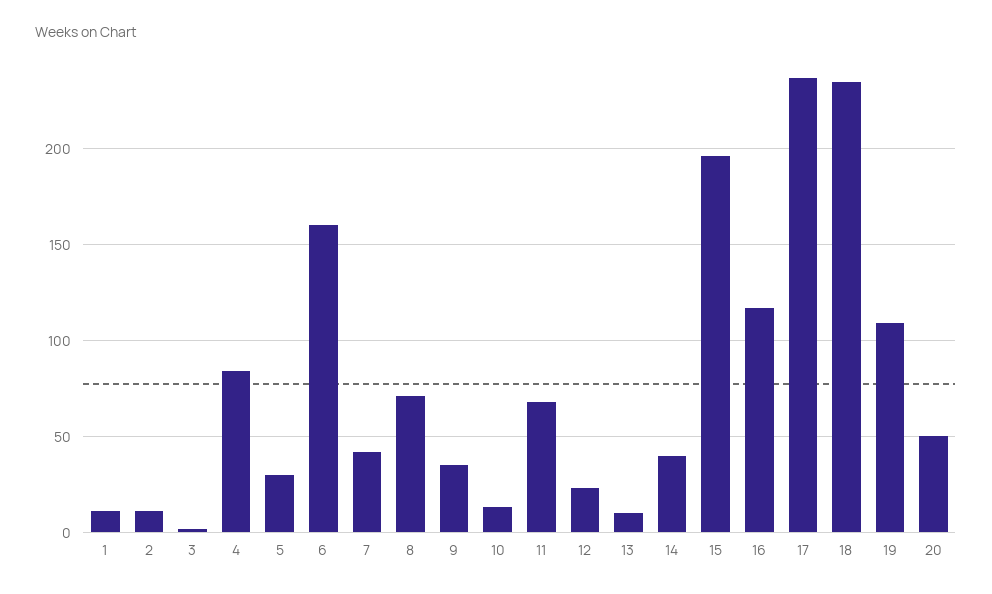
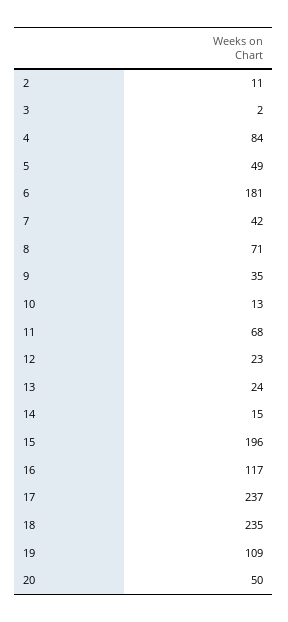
  {
-   "1": 10,
    "2": 11,
    "3": 2,
    "4": 84,
-   "5": 30,
+   "5": 49,
-   "6": 160,
+   "6": 181,
    "7": 42,
    "8": 71,
    "9": 35,
    "10": 13,
    "11": 68,
    "12": 23,
-   "13": 10,
+   "13": 24,
-   "14": 40,
+   "14": 15,
    "15": 196,
    "16": 117,
    "17": 237,
    "18": 235,
    "19": 109,
    "20": 50
  }

